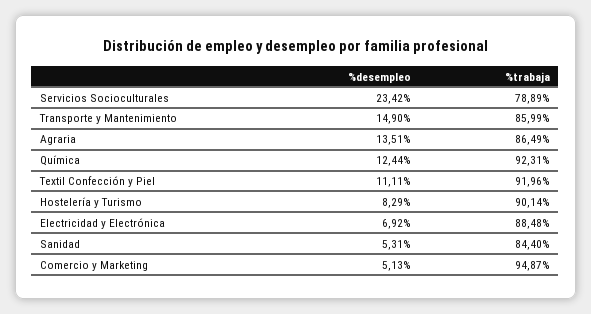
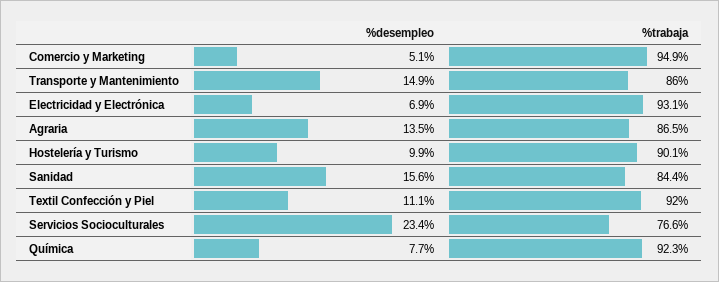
  {
    "%desempleo": {
      "Servicios Socioculturales": 23.42,
      "Transporte y Mantenimiento": 14.9,
      "Agraria": 13.51,
-     "Química": 12.44,
+     "Química": 7.7,
      "Textil Confección y Piel": 11.11,
-     "Hostelería y Turismo": 8.29,
+     "Hostelería y Turismo": 9.9,
      "Electricidad y Electrónica": 6.92,
-     "Sanidad": 5.31,
+     "Sanidad": 15.6,
      "Comercio y Marketing": 5.13
    },
    "%trabaja": {
-     "Servicios Socioculturales": 78.89,
+     "Servicios Socioculturales": 76.6,
      "Transporte y Mantenimiento": 85.99,
      "Agraria": 86.49,
      "Química": 92.31,
      "Textil Confección y Piel": 91.96,
      "Hostelería y Turismo": 90.14,
-     "Electricidad y Electrónica": 88.48,
+     "Electricidad y Electrónica": 93.1,
      "Sanidad": 84.4,
      "Comercio y Marketing": 94.87
    }
  }

